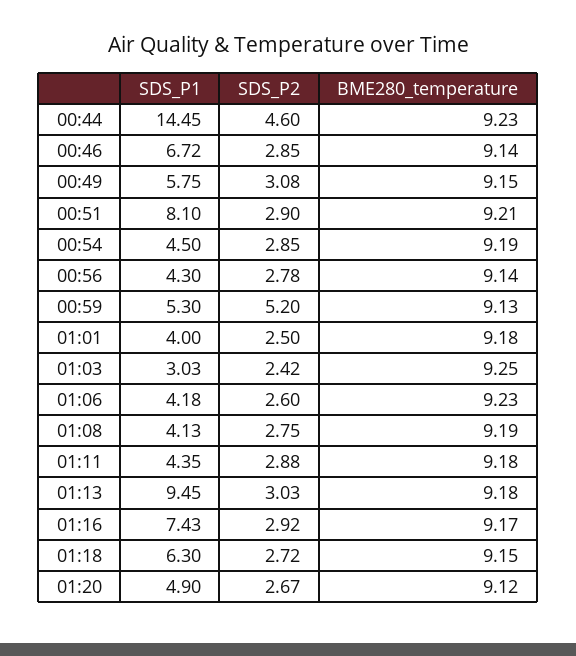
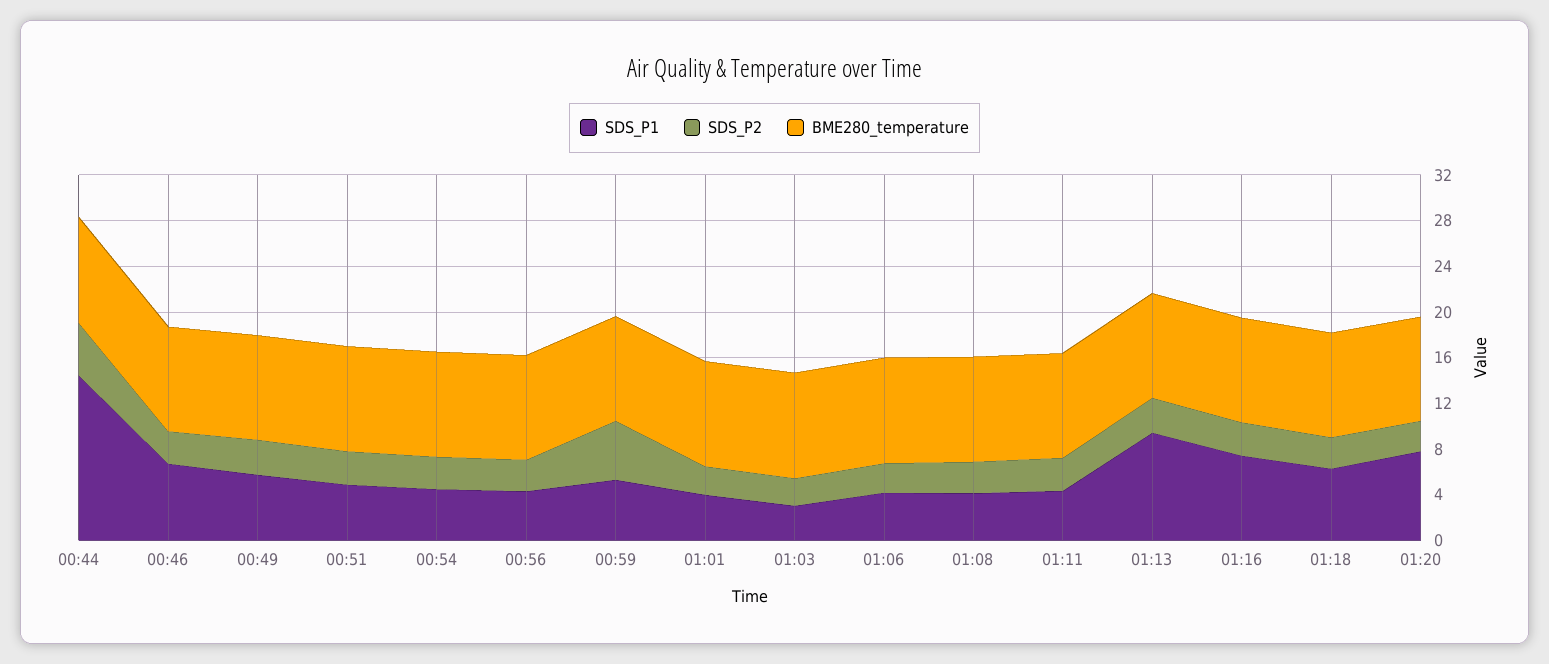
  {
    "SDS_P1": {
      "00:44": 14.45,
      "00:46": 6.72,
      "00:49": 5.75,
-     "00:51": 8.1,
+     "00:51": 5,
      "00:54": 4.5,
      "00:56": 4.3,
      "00:59": 5.3,
      "01:01": 4,
      "01:03": 3.03,
      "01:06": 4.18,
      "01:08": 4.13,
      "01:11": 4.35,
      "01:13": 9.45,
      "01:16": 7.43,
      "01:18": 6.3,
-     "01:20": 4.9
+     "01:20": 8
    },
    "SDS_P2": {
      "00:44": 4.6,
      "00:46": 2.85,
      "00:49": 3.08,
      "00:51": 2.9,
      "00:54": 2.85,
      "00:56": 2.78,
      "00:59": 5.2,
      "01:01": 2.5,
      "01:03": 2.42,
      "01:06": 2.6,
      "01:08": 2.75,
      "01:11": 2.88,
      "01:13": 3.03,
      "01:16": 2.92,
      "01:18": 2.72,
      "01:20": 2.67
    },
    "BME280_temperature": {
      "00:44": 9.23,
      "00:46": 9.14,
      "00:49": 9.15,
      "00:51": 9.21,
      "00:54": 9.19,
      "00:56": 9.14,
      "00:59": 9.13,
      "01:01": 9.18,
      "01:03": 9.25,
      "01:06": 9.23,
      "01:08": 9.19,
      "01:11": 9.18,
      "01:13": 9.18,
      "01:16": 9.17,
      "01:18": 9.15,
      "01:20": 9.12
    }
  }

